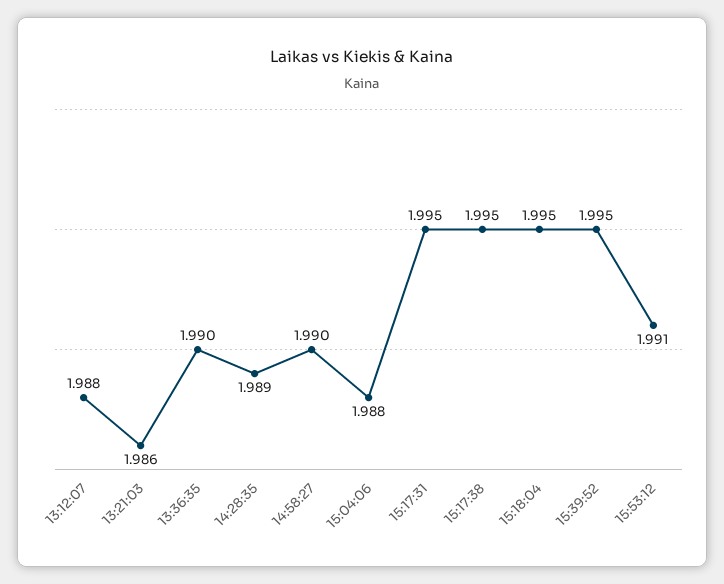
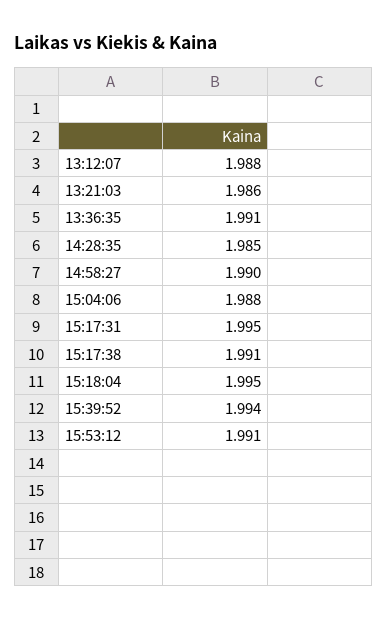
  {
    "13:12:07": 1.988,
    "13:21:03": 1.986,
-   "13:36:35": 1.99,
+   "13:36:35": 1.991,
-   "14:28:35": 1.989,
+   "14:28:35": 1.985,
    "14:58:27": 1.99,
    "15:04:06": 1.988,
    "15:17:31": 1.995,
-   "15:17:38": 1.995,
+   "15:17:38": 1.991,
    "15:18:04": 1.995,
-   "15:39:52": 1.995,
+   "15:39:52": 1.994,
    "15:53:12": 1.991
  }

